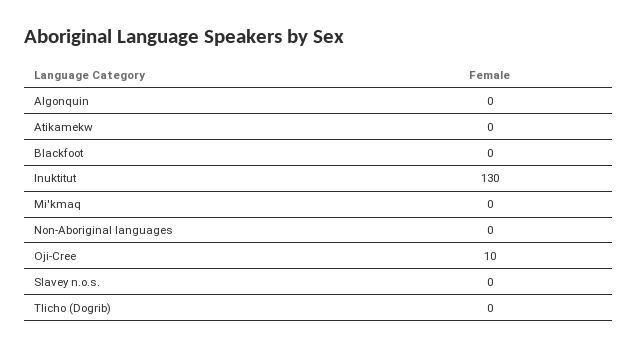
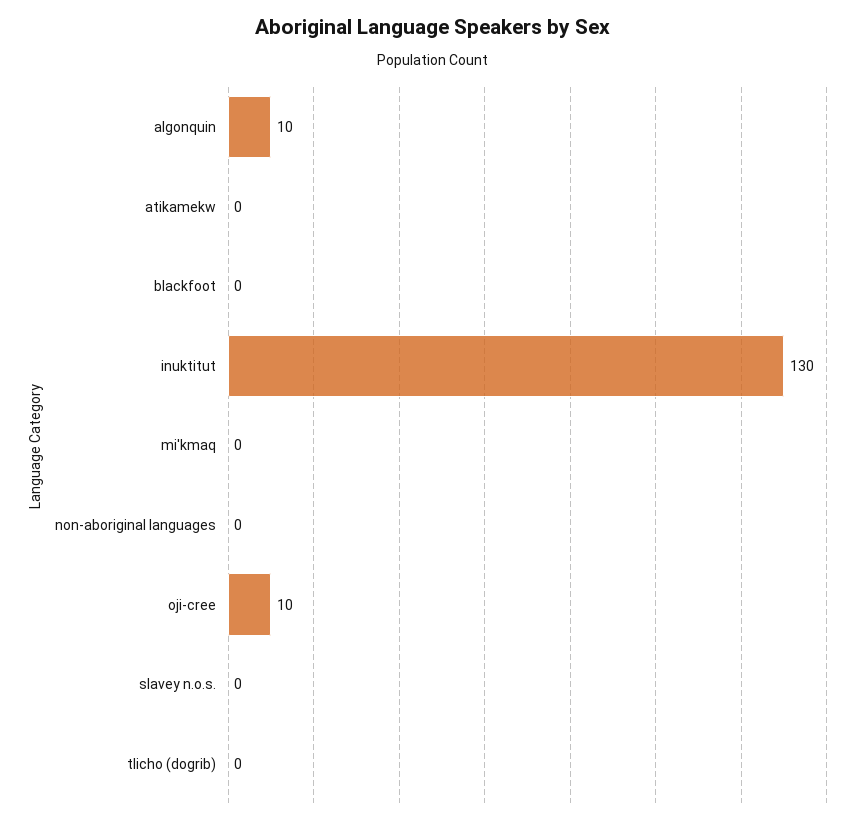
  {
-   "Algonquin": 0,
+   "Algonquin": 10,
    "Atikamekw": 0,
    "Blackfoot": 0,
    "Inuktitut": 130,
    "Mi'kmaq": 0,
    "Non-Aboriginal languages": 0,
    "Oji-Cree": 10,
    "Slavey n.o.s.": 0,
    "Tlicho (Dogrib)": 0
  }

